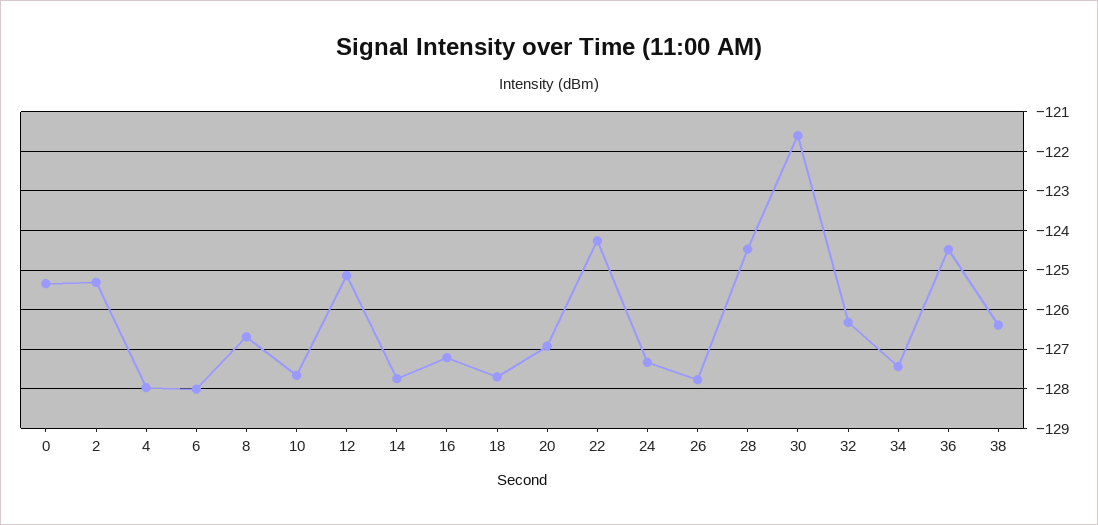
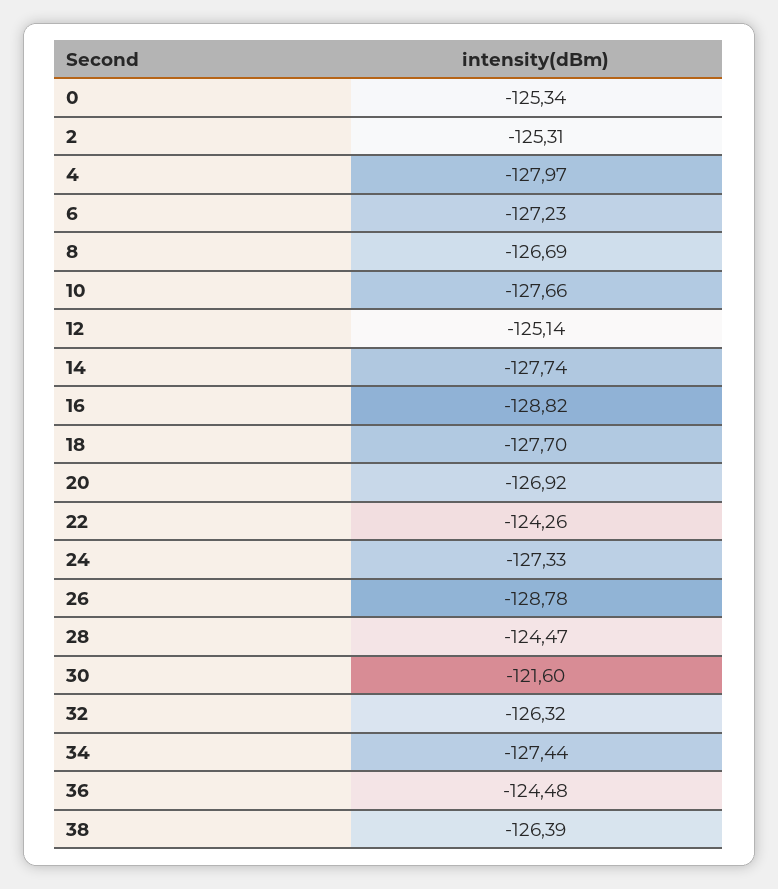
  {
    "0": -125.34,
    "2": -125.31,
    "4": -127.97,
-   "6": -128,
+   "6": -127.23,
    "8": -126.69,
    "10": -127.66,
    "12": -125.14,
    "14": -127.74,
-   "16": -127.2,
+   "16": -128.82,
    "18": -127.7,
    "20": -126.92,
    "22": -124.26,
    "24": -127.33,
-   "26": -127.8,
+   "26": -128.78,
    "28": -124.47,
    "30": -121.6,
    "32": -126.32,
    "34": -127.44,
    "36": -124.48,
    "38": -126.39
  }

